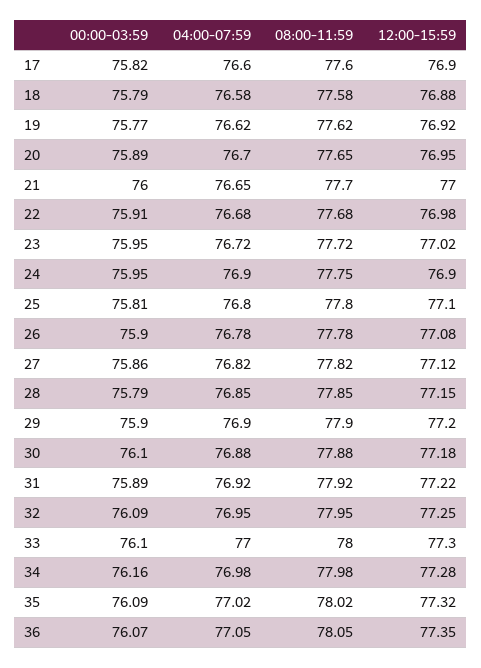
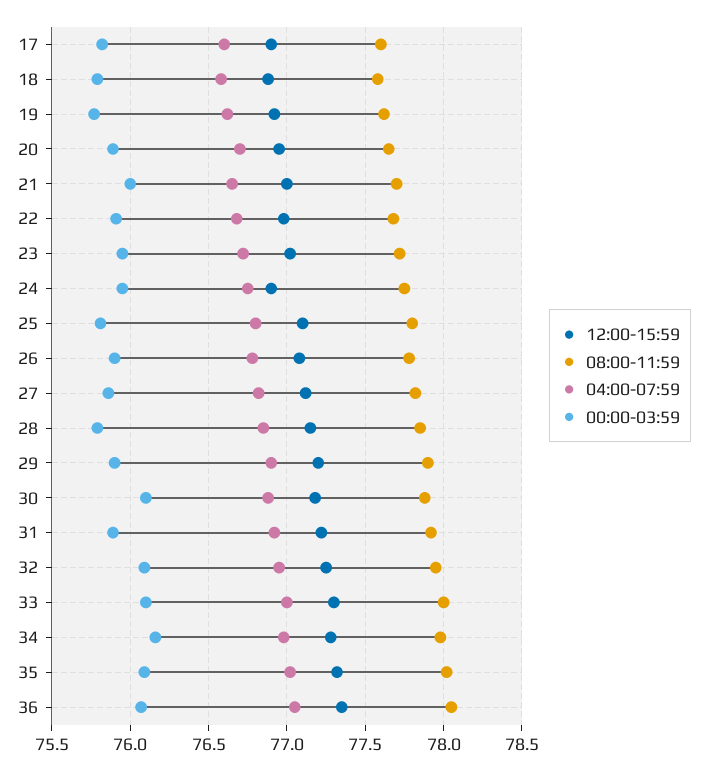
  {
    "00:00-03:59": {
      "17": 75.82,
      "18": 75.79,
      "19": 75.77,
      "20": 75.89,
      "21": 76,
      "22": 75.91,
      "23": 75.95,
      "24": 75.95,
      "25": 75.81,
      "26": 75.9,
      "27": 75.86,
      "28": 75.79,
      "29": 75.9,
      "30": 76.1,
      "31": 75.89,
      "32": 76.09,
      "33": 76.1,
      "34": 76.16,
      "35": 76.09,
      "36": 76.07
    },
    "04:00-07:59": {
      "17": 76.6,
      "18": 76.58,
      "19": 76.62,
      "20": 76.7,
      "21": 76.65,
      "22": 76.68,
      "23": 76.72,
-     "24": 76.9,
+     "24": 76.75,
      "25": 76.8,
      "26": 76.78,
      "27": 76.82,
      "28": 76.85,
      "29": 76.9,
      "30": 76.88,
      "31": 76.92,
      "32": 76.95,
      "33": 77,
      "34": 76.98,
      "35": 77.02,
      "36": 77.05
    },
    "08:00-11:59": {
      "17": 77.6,
      "18": 77.58,
      "19": 77.62,
      "20": 77.65,
      "21": 77.7,
      "22": 77.68,
      "23": 77.72,
      "24": 77.75,
      "25": 77.8,
      "26": 77.78,
      "27": 77.82,
      "28": 77.85,
      "29": 77.9,
      "30": 77.88,
      "31": 77.92,
      "32": 77.95,
      "33": 78,
      "34": 77.98,
      "35": 78.02,
      "36": 78.05
    },
    "12:00-15:59": {
      "17": 76.9,
      "18": 76.88,
      "19": 76.92,
      "20": 76.95,
      "21": 77,
      "22": 76.98,
      "23": 77.02,
      "24": 76.9,
      "25": 77.1,
      "26": 77.08,
      "27": 77.12,
      "28": 77.15,
      "29": 77.2,
      "30": 77.18,
      "31": 77.22,
      "32": 77.25,
      "33": 77.3,
      "34": 77.28,
      "35": 77.32,
      "36": 77.35
    }
  }

